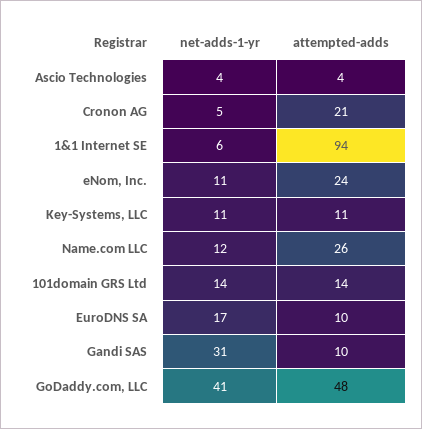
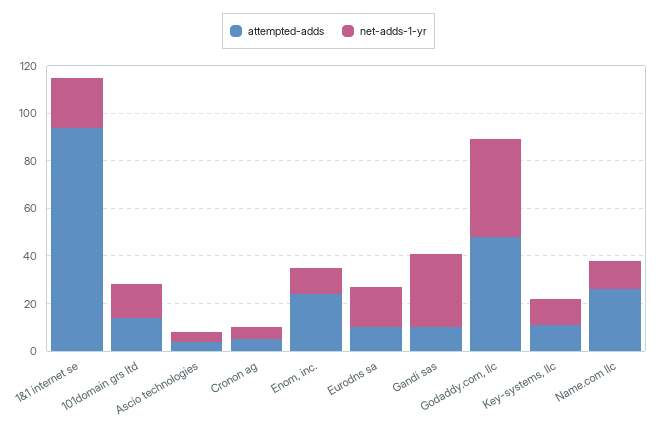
  {
    "net-adds-1-yr": {
      "Ascio Technologies": 4,
      "Cronon AG": 5,
-     "1&1 Internet SE": 6,
+     "1&1 Internet SE": 20,
      "eNom, Inc.": 11,
      "Key-Systems, LLC": 11,
      "Name.com LLC": 12,
      "101domain GRS Ltd": 14,
      "EuroDNS SA": 17,
      "Gandi SAS": 31,
      "GoDaddy.com, LLC": 41
    },
    "attempted-adds": {
      "Ascio Technologies": 4,
-     "Cronon AG": 21,
+     "Cronon AG": 5,
      "1&1 Internet SE": 94,
      "eNom, Inc.": 24,
      "Key-Systems, LLC": 11,
      "Name.com LLC": 26,
      "101domain GRS Ltd": 14,
      "EuroDNS SA": 10,
      "Gandi SAS": 10,
      "GoDaddy.com, LLC": 48
    }
  }

